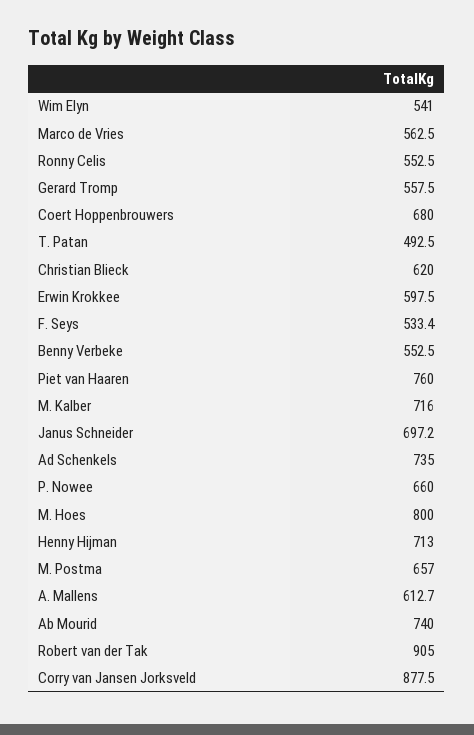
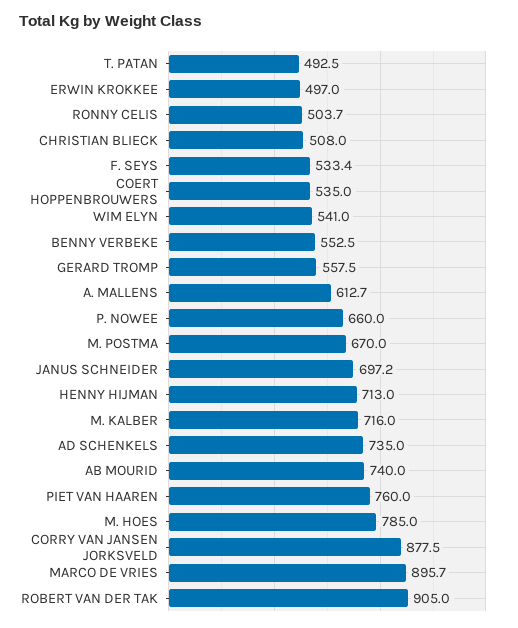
  {
    "Wim Elyn": 541,
-   "Marco de Vries": 562.5,
+   "Marco de Vries": 895.7,
-   "Ronny Celis": 552.5,
+   "Ronny Celis": 503.7,
    "Gerard Tromp": 557.5,
-   "Coert Hoppenbrouwers": 680,
+   "Coert Hoppenbrouwers": 535,
    "T. Patan": 492.5,
-   "Christian Blieck": 620,
+   "Christian Blieck": 508,
-   "Erwin Krokkee": 597.5,
+   "Erwin Krokkee": 497,
    "F. Seys": 533.4,
    "Benny Verbeke": 552.5,
    "Piet van Haaren": 760,
    "M. Kalber": 716,
    "Janus Schneider": 697.2,
    "Ad Schenkels": 735,
    "P. Nowee": 660,
-   "M. Hoes": 800,
+   "M. Hoes": 785,
    "Henny Hijman": 713,
-   "M. Postma": 657,
+   "M. Postma": 670,
    "A. Mallens": 612.7,
    "Ab Mourid": 740,
    "Robert van der Tak": 905,
    "Corry van Jansen Jorksveld": 877.5
  }

